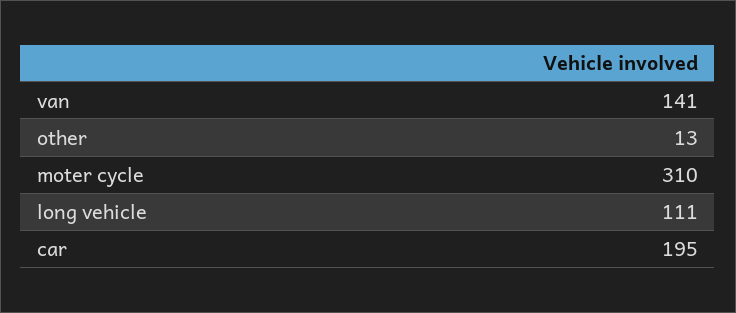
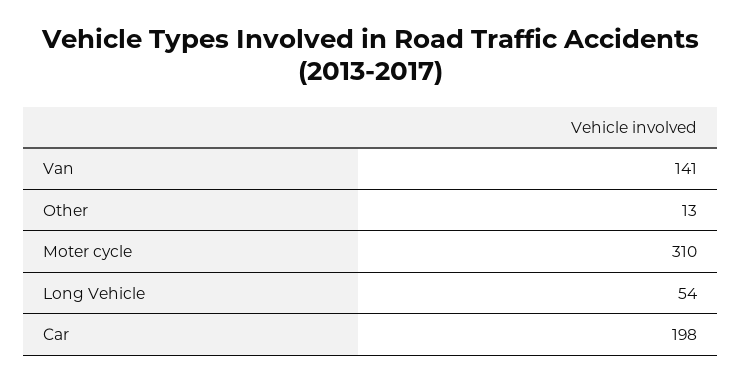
  {
    "van": 141,
    "other": 13,
    "moter cycle": 310,
-   "long vehicle": 111,
+   "long vehicle": 54,
-   "car": 195
+   "car": 198
  }

